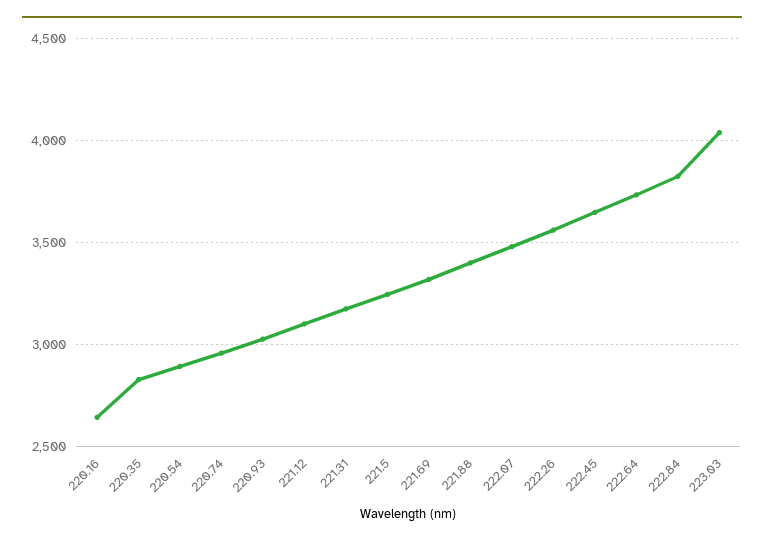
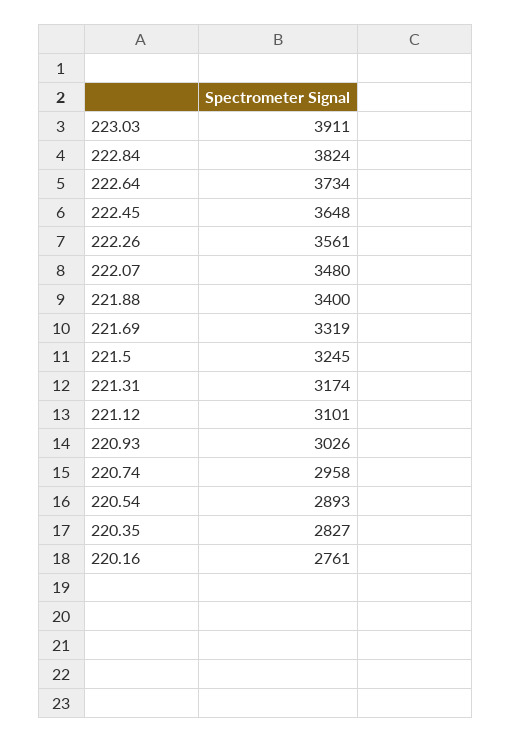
  {
-   "220.16": 2650,
+   "220.16": 2761,
    "220.35": 2827,
    "220.54": 2893,
    "220.74": 2958,
    "220.93": 3026,
    "221.12": 3101,
    "221.31": 3174,
    "221.5": 3245,
    "221.69": 3319,
    "221.88": 3400,
    "222.07": 3480,
    "222.26": 3561,
    "222.45": 3648,
    "222.64": 3734,
    "222.84": 3824,
-   "223.03": 4050
+   "223.03": 3911
  }

